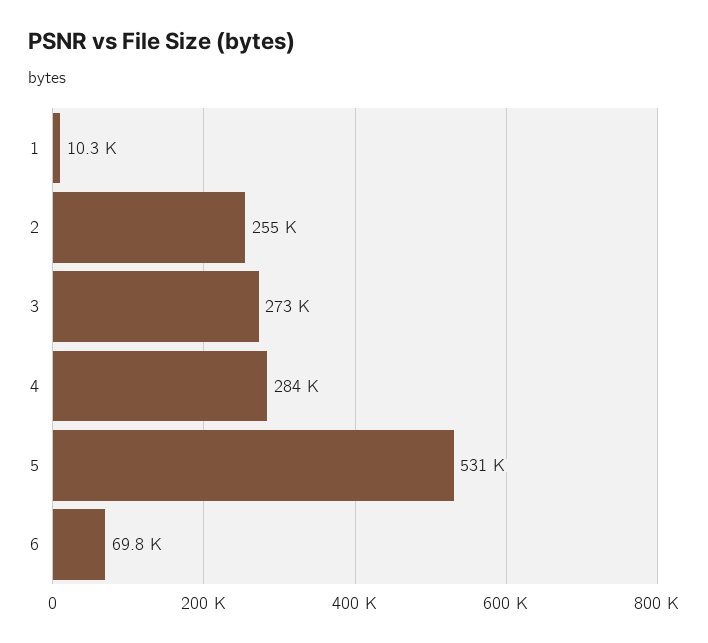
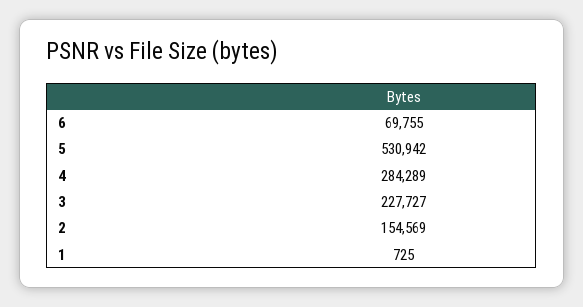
  {
-   "1": 10300,
+   "1": 725,
-   "2": 255000,
+   "2": 154569,
-   "3": 273000,
+   "3": 227727,
    "4": 284289,
    "5": 530942,
    "6": 69755
  }

